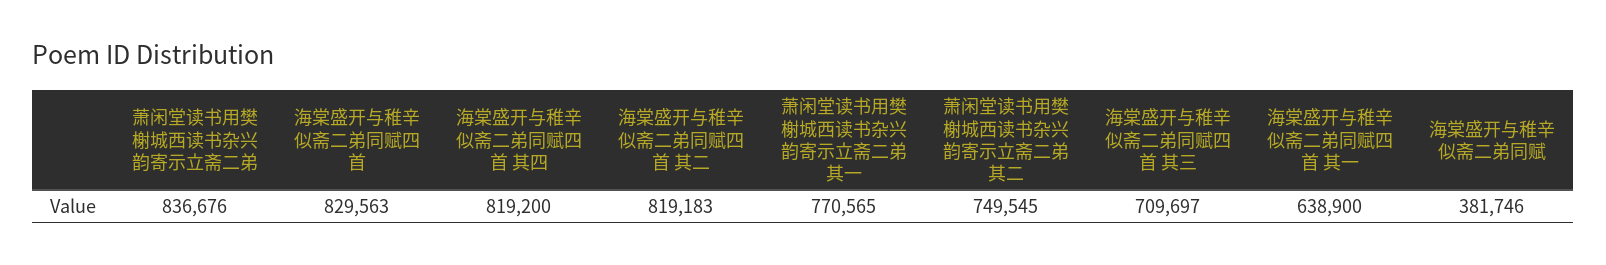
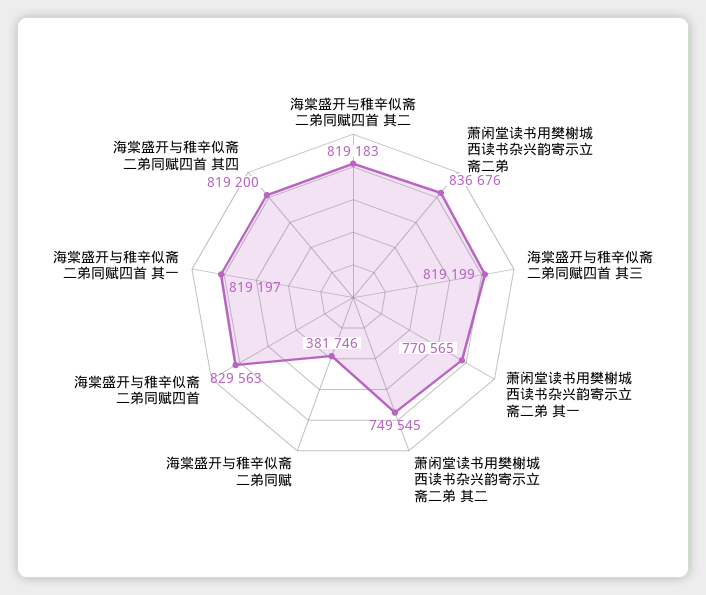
  {
    "萧闲堂读书用樊榭城西读书杂兴韵寄示立斋二弟": 836676,
    "海棠盛开与稚辛似斋二弟同赋四首": 829563,
    "海棠盛开与稚辛似斋二弟同赋四首 其四": 819200,
    "海棠盛开与稚辛似斋二弟同赋四首 其二": 819183,
    "萧闲堂读书用樊榭城西读书杂兴韵寄示立斋二弟 其一": 770565,
    "萧闲堂读书用樊榭城西读书杂兴韵寄示立斋二弟 其二": 749545,
-   "海棠盛开与稚辛似斋二弟同赋四首 其三": 709697,
+   "海棠盛开与稚辛似斋二弟同赋四首 其三": 819199,
-   "海棠盛开与稚辛似斋二弟同赋四首 其一": 638900,
+   "海棠盛开与稚辛似斋二弟同赋四首 其一": 819197,
    "海棠盛开与稚辛似斋二弟同赋": 381746
  }

